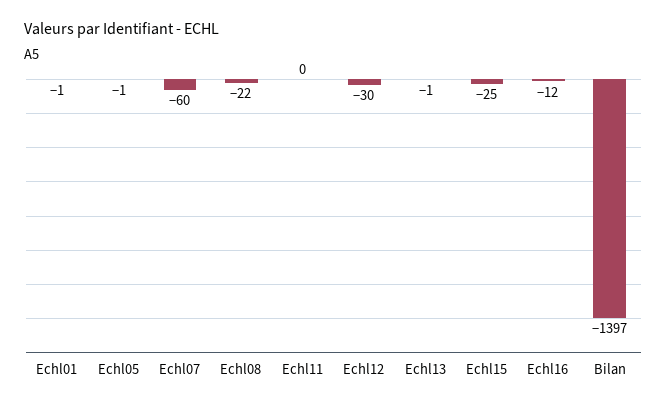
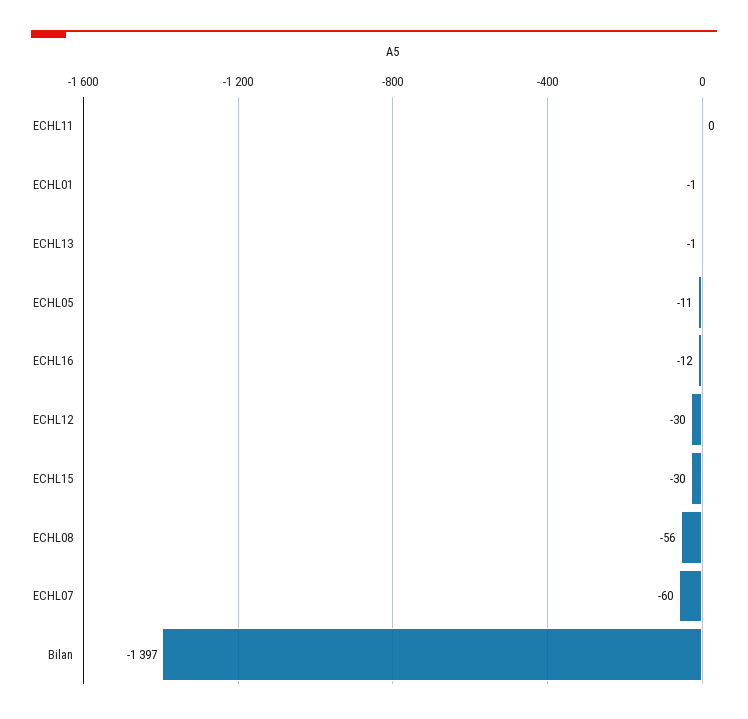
  {
    "Echl01": -1,
-   "Echl05": -1,
+   "Echl05": -11,
    "Echl07": -60,
-   "Echl08": -22,
+   "Echl08": -56,
    "Echl11": 0,
    "Echl12": -30,
    "Echl13": -1,
-   "Echl15": -25,
+   "Echl15": -30,
    "Echl16": -12,
    "Bilan": -1397
  }

